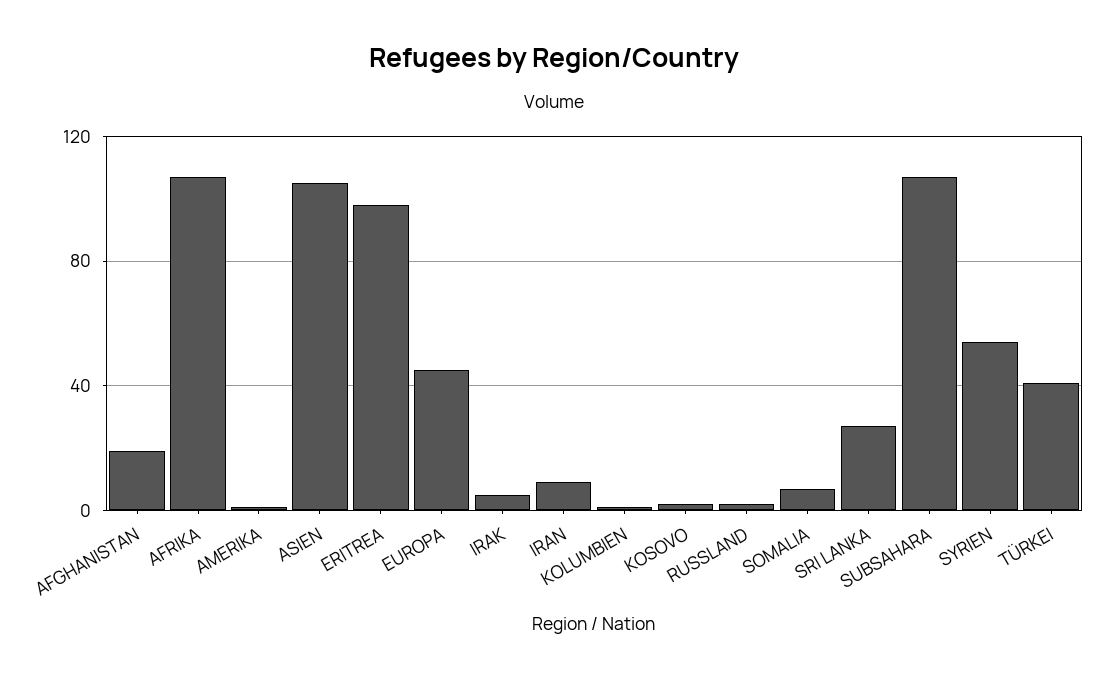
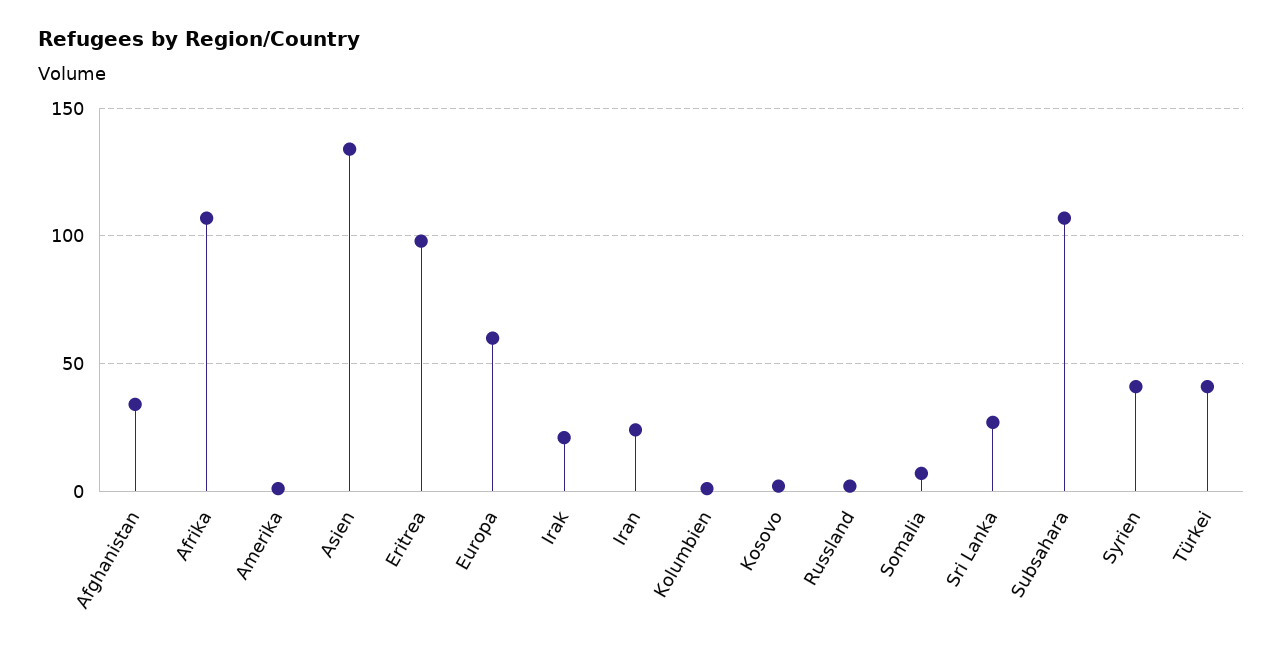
  {
-   "AFGHANISTAN": 20,
+   "AFGHANISTAN": 35,
    "AFRIKA": 105,
    "AMERIKA": 0,
-   "ASIEN": 105,
+   "ASIEN": 135,
    "ERITREA": 100,
-   "EUROPA": 45,
+   "EUROPA": 60,
-   "IRAK": 5,
+   "IRAK": 20,
-   "IRAN": 10,
+   "IRAN": 25,
    "KOLUMBIEN": 0,
    "KOSOVO": 0,
    "RUSSLAND": 0,
    "SOMALIA": 5,
    "SRI LANKA": 25,
    "SUBSAHARA": 105,
-   "SYRIEN": 55,
+   "SYRIEN": 40,
    "TÜRKEI": 40
  }

